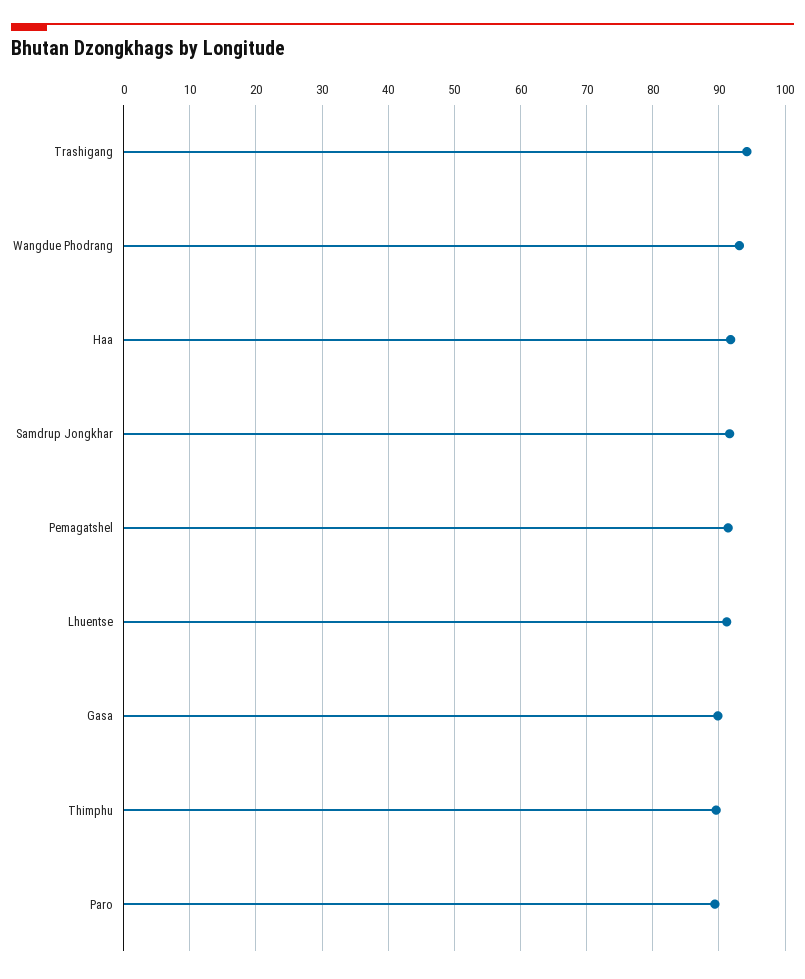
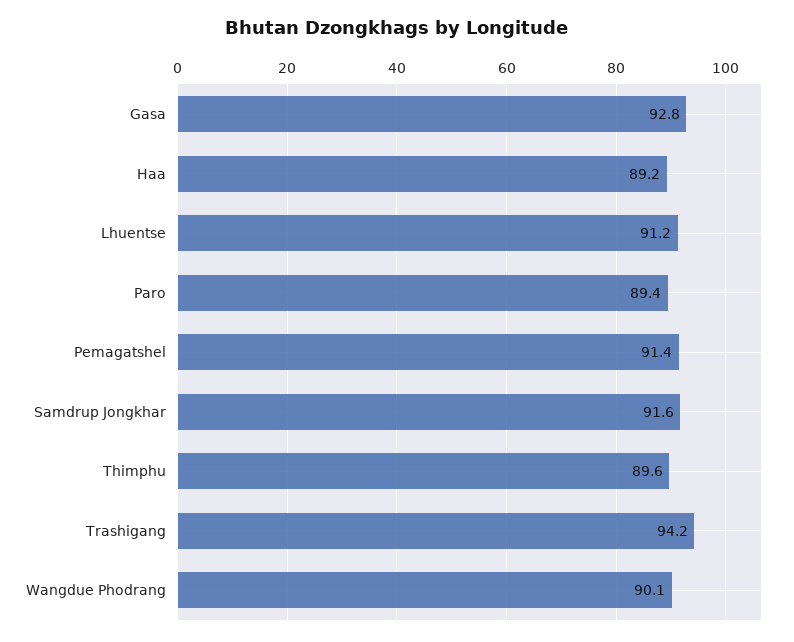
  {
    "Trashigang": 94.2,
-   "Wangdue Phodrang": 93,
+   "Wangdue Phodrang": 90.1,
-   "Haa": 92,
+   "Haa": 89.2,
    "Samdrup Jongkhar": 91.6,
    "Pemagatshel": 91.4,
    "Lhuentse": 91.2,
-   "Gasa": 90,
+   "Gasa": 92.8,
    "Thimphu": 89.6,
    "Paro": 89.4
  }

